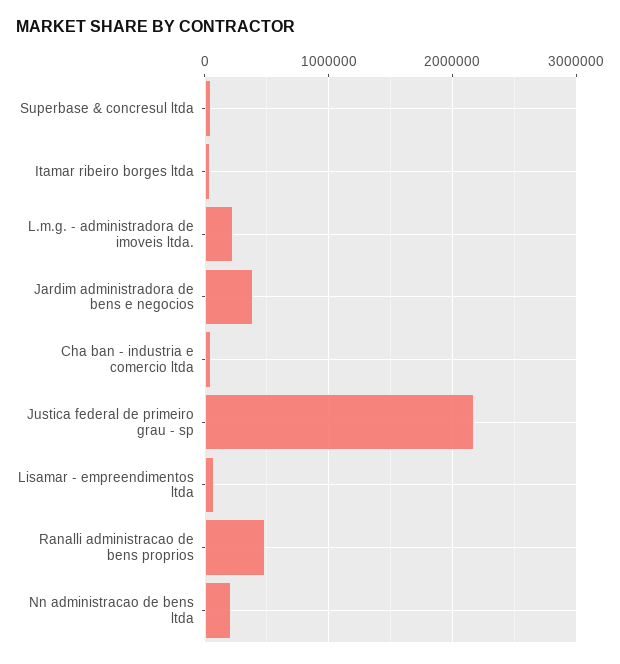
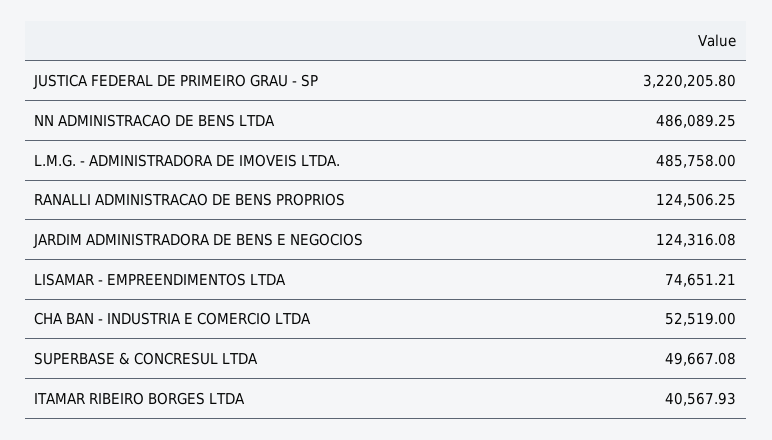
  {
    "Superbase & concresul ltda": 49667.08,
    "Itamar ribeiro borges ltda": 40567.93,
-   "L.m.g. - administradora de imoveis ltda.": 200000,
+   "L.m.g. - administradora de imoveis ltda.": 485758,
-   "Jardim administradora de bens e negocios": 400000,
+   "Jardim administradora de bens e negocios": 124316.08,
    "Cha ban - industria e comercio ltda": 52519,
-   "Justica federal de primeiro grau - sp": 2200000,
+   "Justica federal de primeiro grau - sp": 3220205.8,
    "Lisamar - empreendimentos ltda": 74651.21,
-   "Ranalli administracao de bens proprios": 500000,
+   "Ranalli administracao de bens proprios": 124506.25,
-   "Nn administracao de bens ltda": 200000
+   "Nn administracao de bens ltda": 486089.25
  }

